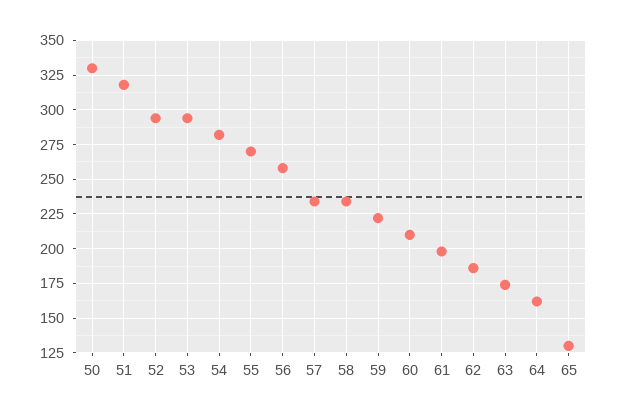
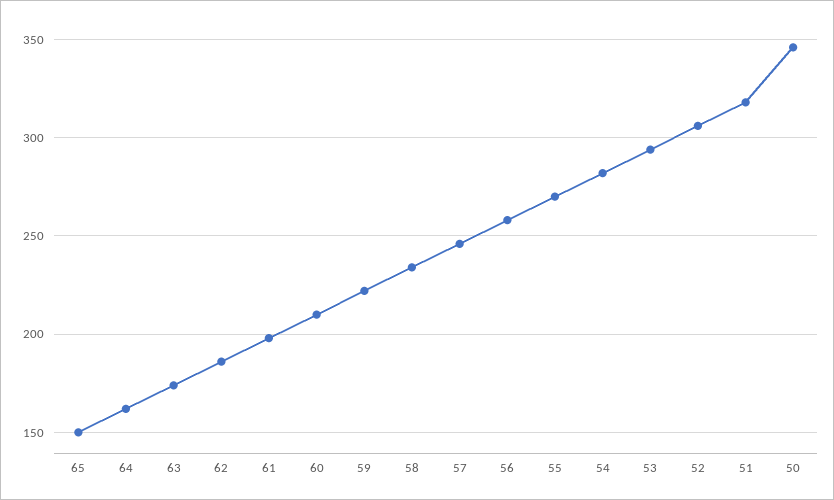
  {
-   "50": 330,
+   "50": 345,
    "51": 320,
-   "52": 295,
+   "52": 305,
    "53": 295,
    "54": 280,
    "55": 270,
    "56": 260,
-   "57": 235,
+   "57": 245,
    "58": 235,
    "59": 220,
    "60": 210,
    "61": 200,
    "62": 185,
    "63": 175,
    "64": 160,
-   "65": 130
+   "65": 150
  }

